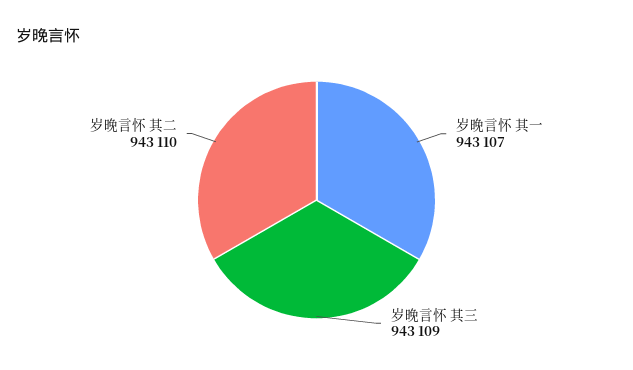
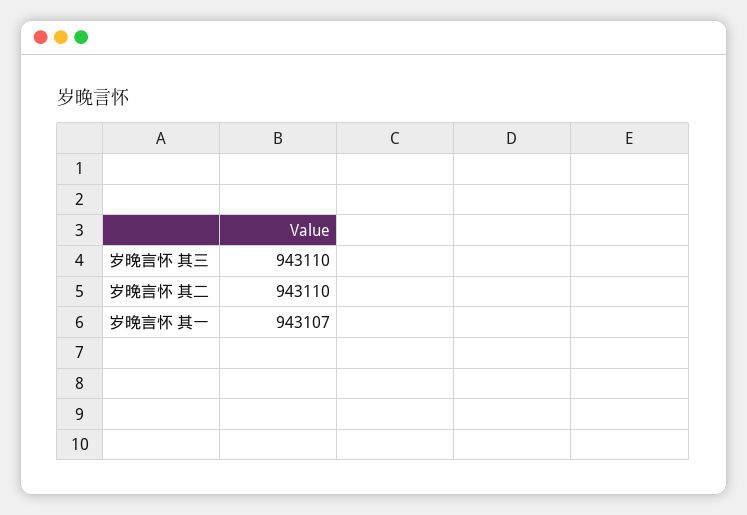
  {
    "岁晚言怀 其一": 943107,
-   "岁晚言怀 其三": 943109,
+   "岁晚言怀 其三": 943110,
    "岁晚言怀 其二": 943110
  }

